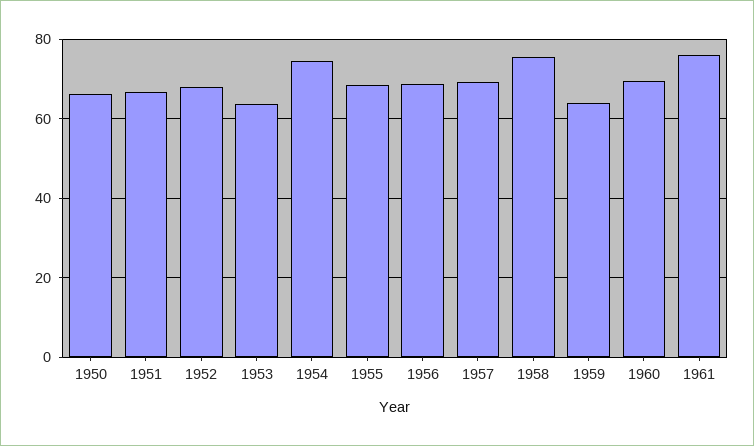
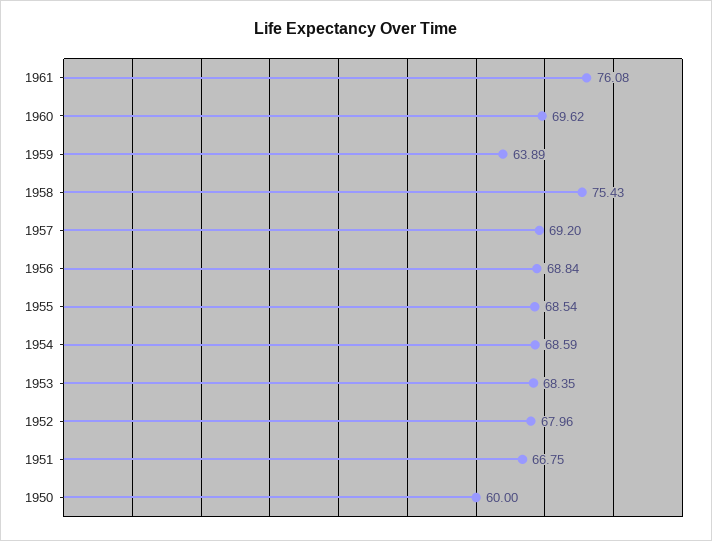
  {
-   "1950": 66,
+   "1950": 60,
    "1951": 66.75,
    "1952": 67.96,
-   "1953": 64,
+   "1953": 68.35,
-   "1954": 74,
+   "1954": 68.59,
    "1955": 68.54,
    "1956": 68.84,
    "1957": 69.2,
    "1958": 75.43,
    "1959": 63.89,
    "1960": 69.62,
    "1961": 76.08
  }

